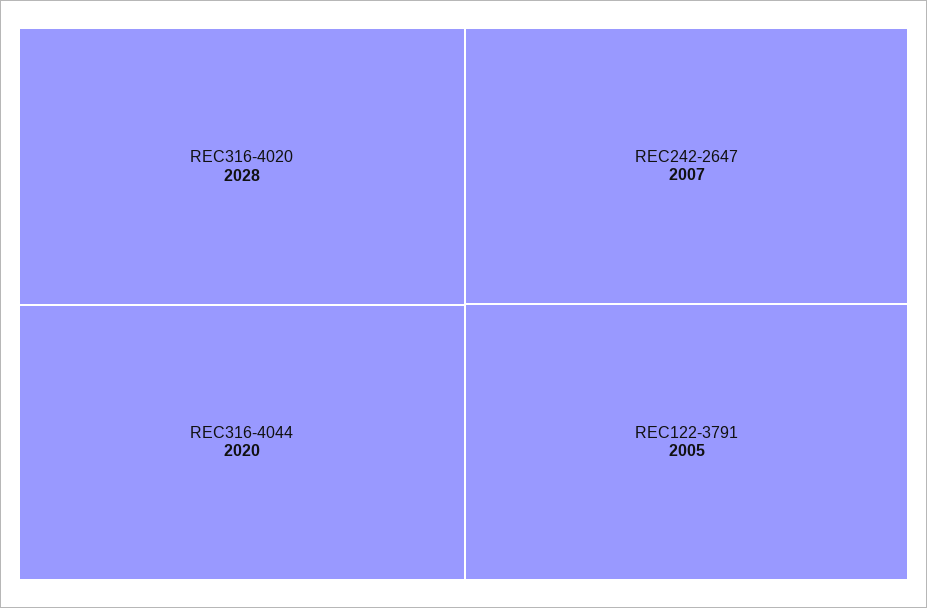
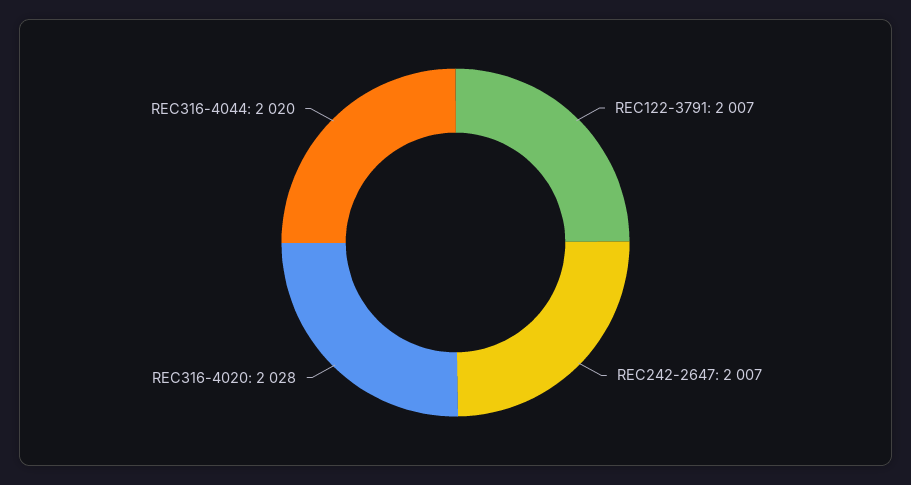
  {
    "REC316-4020": 2028,
    "REC316-4044": 2020,
    "REC242-2647": 2007,
-   "REC122-3791": 2005
+   "REC122-3791": 2007
  }

